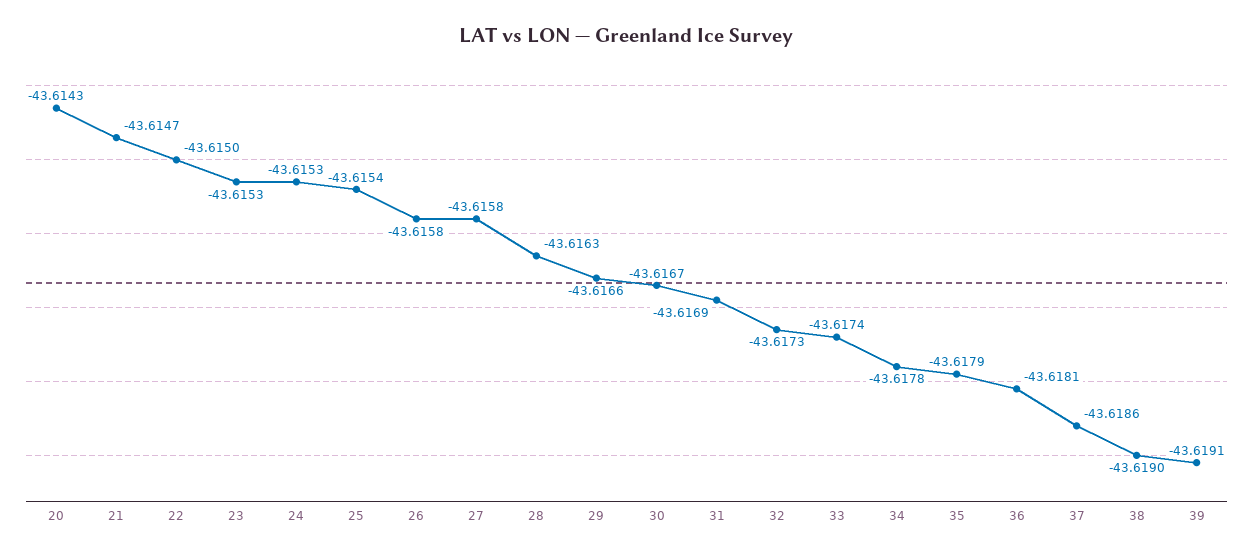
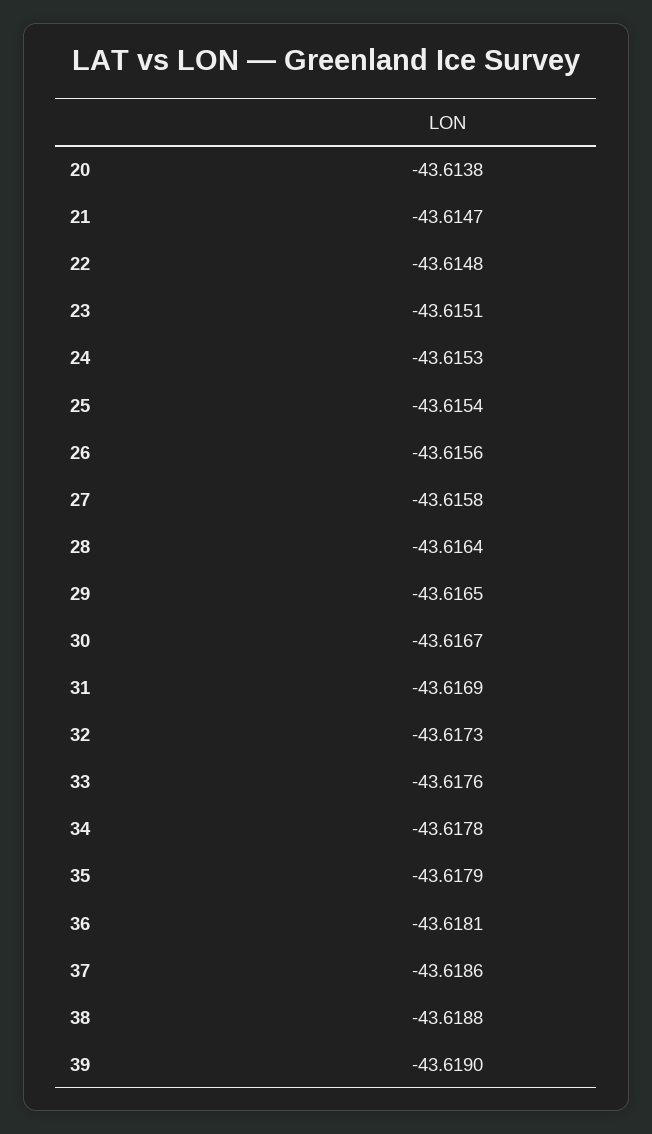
  {
-   "20": -43.6143,
+   "20": -43.6138,
    "21": -43.6147,
-   "22": -43.615,
+   "22": -43.6148,
-   "23": -43.6153,
+   "23": -43.6151,
    "24": -43.6153,
    "25": -43.6154,
-   "26": -43.6158,
+   "26": -43.6156,
    "27": -43.6158,
-   "28": -43.6163,
+   "28": -43.6164,
-   "29": -43.6166,
+   "29": -43.6165,
    "30": -43.6167,
    "31": -43.6169,
    "32": -43.6173,
-   "33": -43.6174,
+   "33": -43.6176,
    "34": -43.6178,
    "35": -43.6179,
    "36": -43.6181,
    "37": -43.6186,
-   "38": -43.619,
+   "38": -43.6188,
-   "39": -43.6191
+   "39": -43.619
  }

